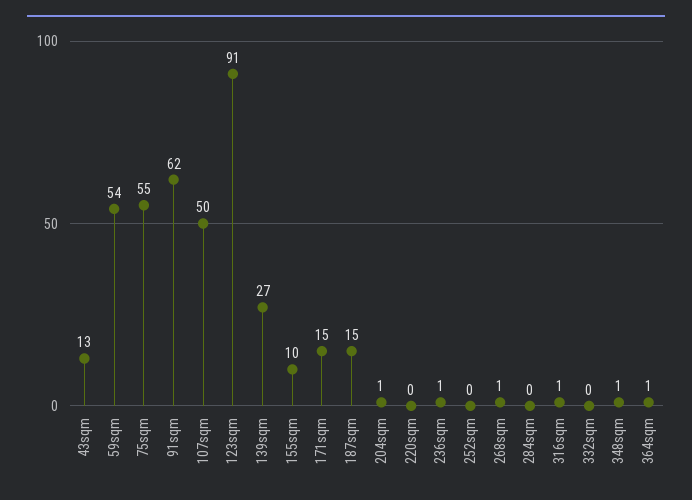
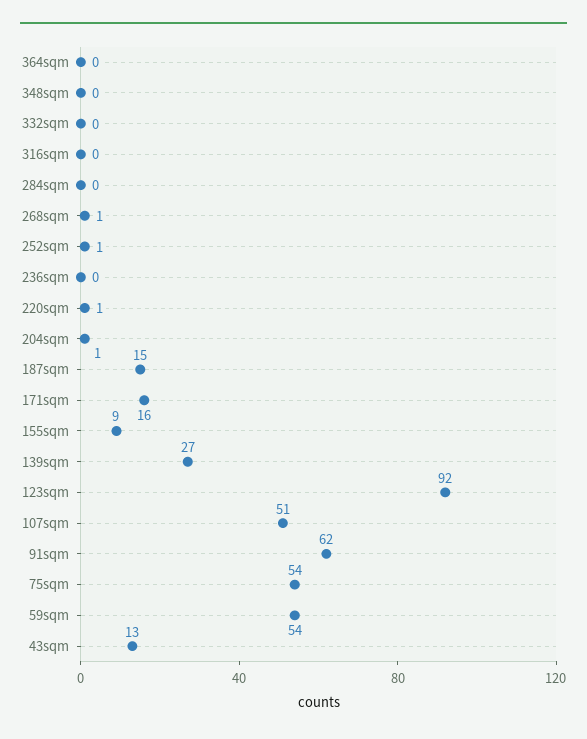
  {
    "43sqm": 13,
    "59sqm": 54,
-   "75sqm": 55,
+   "75sqm": 54,
    "91sqm": 62,
-   "107sqm": 50,
+   "107sqm": 51,
-   "123sqm": 91,
+   "123sqm": 92,
    "139sqm": 27,
-   "155sqm": 10,
+   "155sqm": 9,
-   "171sqm": 15,
+   "171sqm": 16,
    "187sqm": 15,
    "204sqm": 1,
-   "220sqm": 0,
+   "220sqm": 1,
-   "236sqm": 1,
+   "236sqm": 0,
-   "252sqm": 0,
+   "252sqm": 1,
    "268sqm": 1,
    "284sqm": 0,
-   "316sqm": 1,
+   "316sqm": 0,
    "332sqm": 0,
-   "348sqm": 1,
+   "348sqm": 0,
-   "364sqm": 1
+   "364sqm": 0
  }

